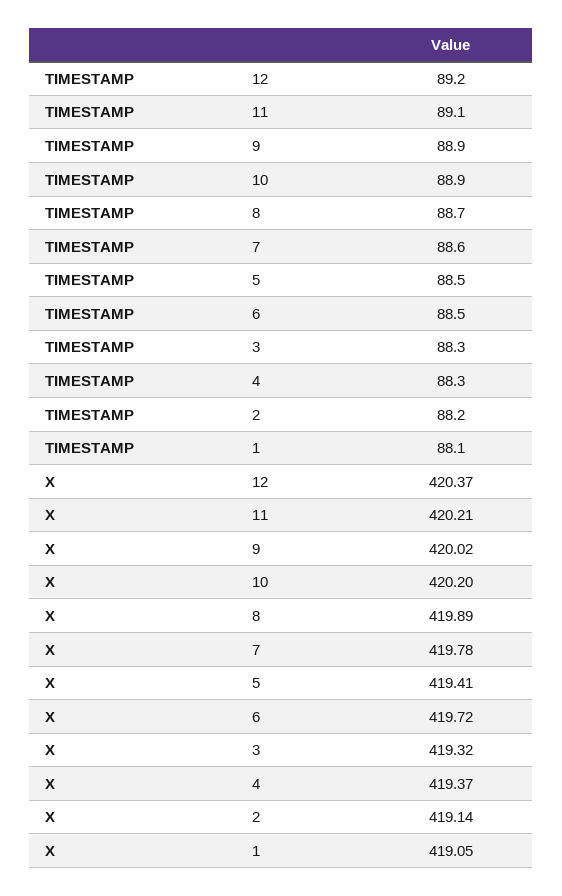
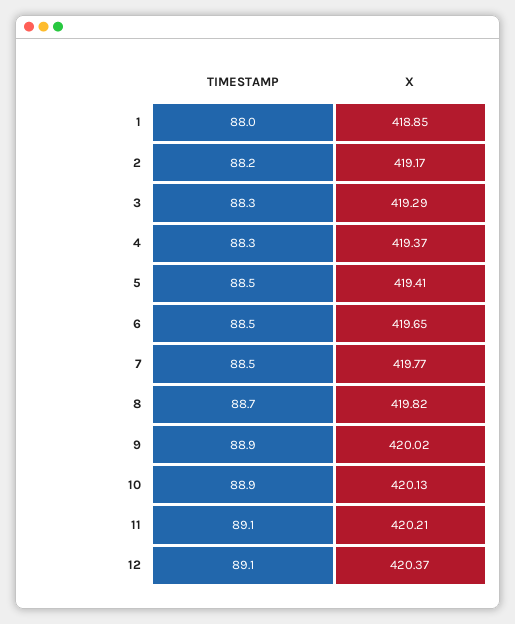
  {
    "TIMESTAMP": {
-     "12": 89.2,
+     "12": 89.1,
      "11": 89.1,
      "9": 88.9,
      "10": 88.9,
      "8": 88.7,
-     "7": 88.6,
+     "7": 88.5,
      "5": 88.5,
      "6": 88.5,
      "3": 88.3,
      "4": 88.3,
      "2": 88.2,
-     "1": 88.1
+     "1": 88
    },
    "X": {
      "12": 420.37,
      "11": 420.21,
      "9": 420.02,
-     "10": 420.2,
+     "10": 420.13,
-     "8": 419.89,
+     "8": 419.82,
-     "7": 419.78,
+     "7": 419.77,
      "5": 419.41,
-     "6": 419.72,
+     "6": 419.65,
-     "3": 419.32,
+     "3": 419.29,
      "4": 419.37,
-     "2": 419.14,
+     "2": 419.17,
-     "1": 419.05
+     "1": 418.85
    }
  }

